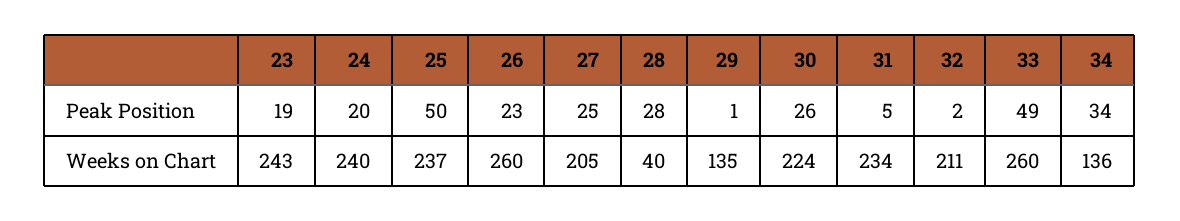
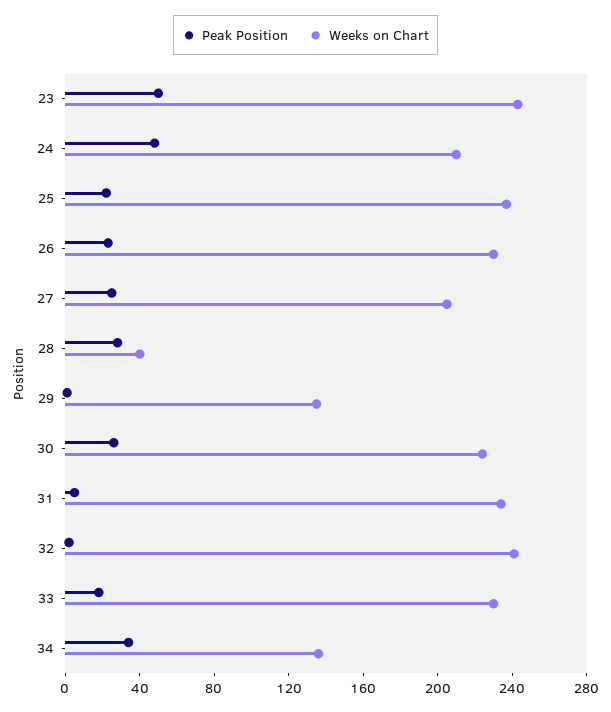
  {
    "Peak Position": {
-     "23": 19,
+     "23": 50,
-     "24": 20,
+     "24": 50,
-     "25": 50,
+     "25": 20,
      "26": 23,
      "27": 25,
      "28": 28,
      "29": 1,
      "30": 26,
      "31": 5,
      "32": 2,
-     "33": 49,
+     "33": 20,
      "34": 34
    },
    "Weeks on Chart": {
      "23": 243,
-     "24": 240,
+     "24": 210,
      "25": 237,
-     "26": 260,
+     "26": 230,
      "27": 205,
      "28": 40,
      "29": 135,
      "30": 224,
      "31": 234,
-     "32": 211,
+     "32": 240,
-     "33": 260,
+     "33": 230,
      "34": 136
    }
  }

